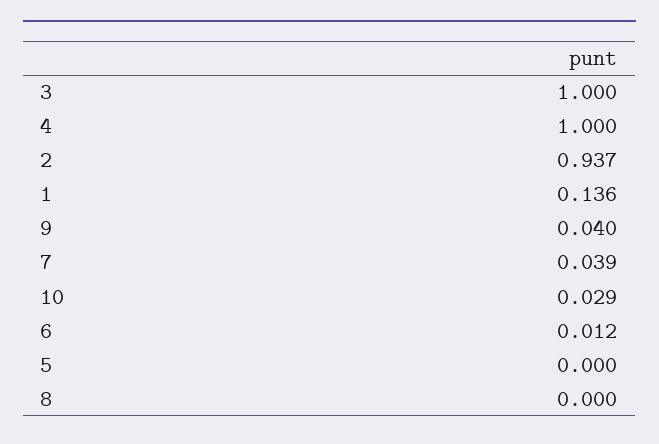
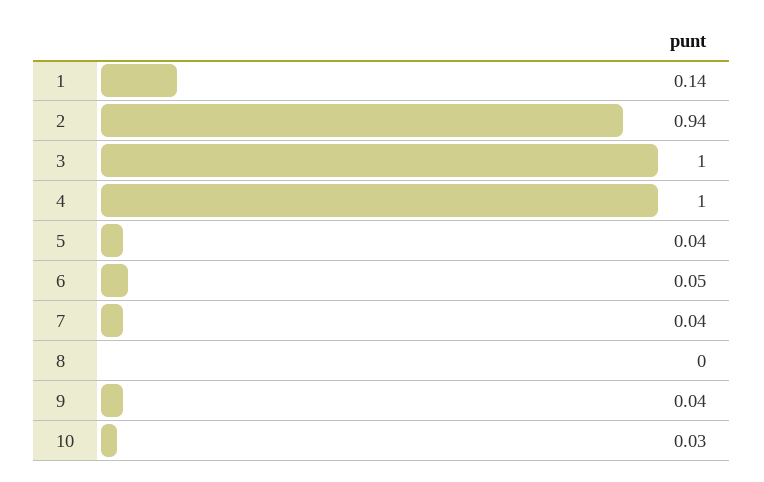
  {
    "3": 1,
    "4": 1,
    "2": 0.937,
    "1": 0.136,
    "9": 0.04,
    "7": 0.039,
    "10": 0.029,
-   "6": 0.012,
+   "6": 0.05,
-   "5": 0,
+   "5": 0.04,
    "8": 0
  }

